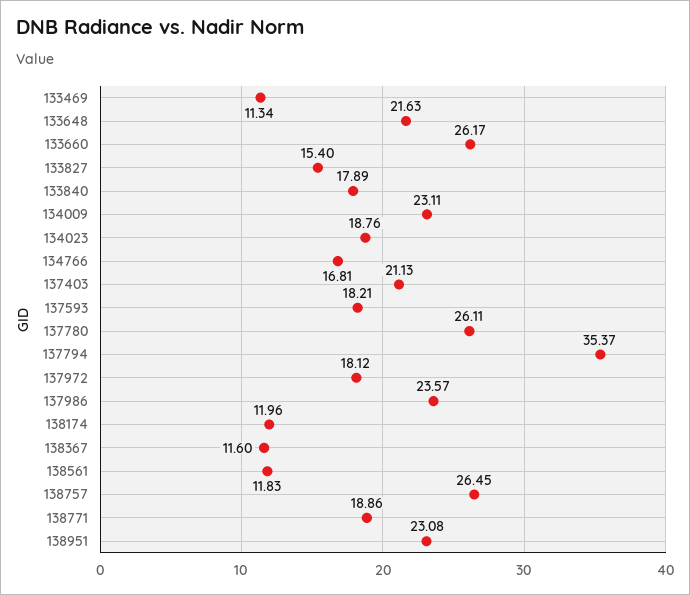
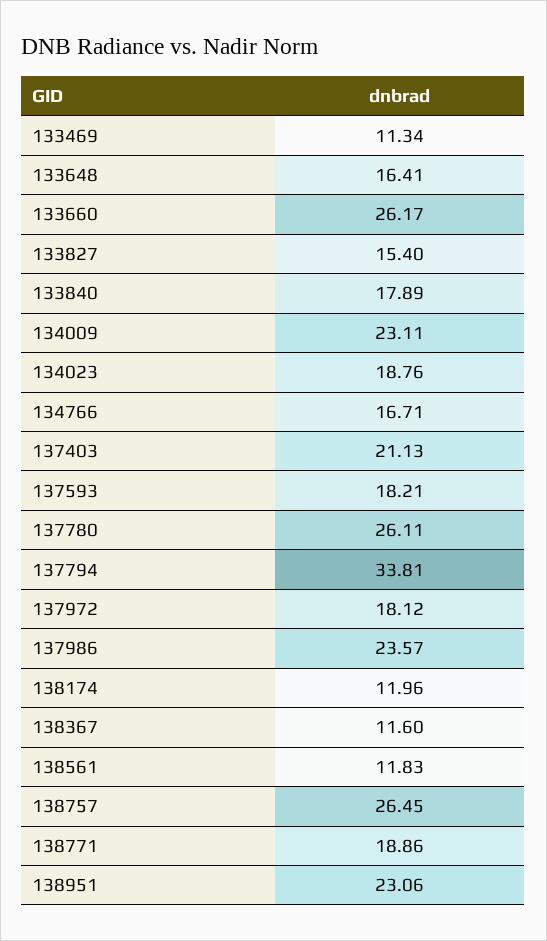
  {
    "133469": 11.34,
-   "133648": 21.63,
+   "133648": 16.41,
    "133660": 26.17,
    "133827": 15.4,
    "133840": 17.89,
    "134009": 23.11,
    "134023": 18.76,
-   "134766": 16.81,
+   "134766": 16.71,
    "137403": 21.13,
    "137593": 18.21,
    "137780": 26.11,
-   "137794": 35.37,
+   "137794": 33.81,
    "137972": 18.12,
    "137986": 23.57,
    "138174": 11.96,
    "138367": 11.6,
    "138561": 11.83,
    "138757": 26.45,
    "138771": 18.86,
-   "138951": 23.08
+   "138951": 23.06
  }

